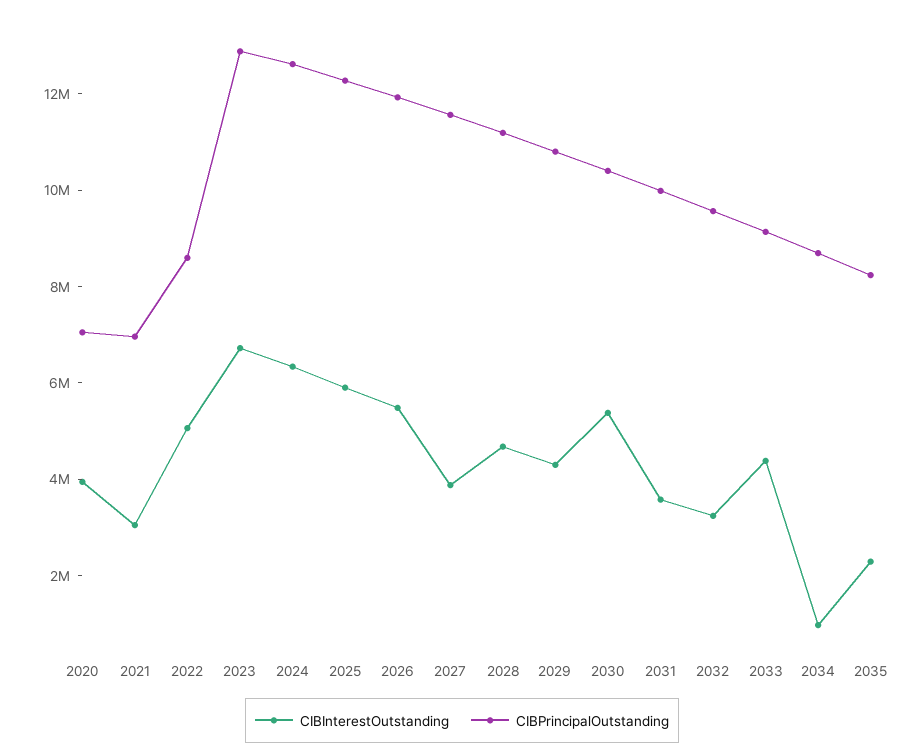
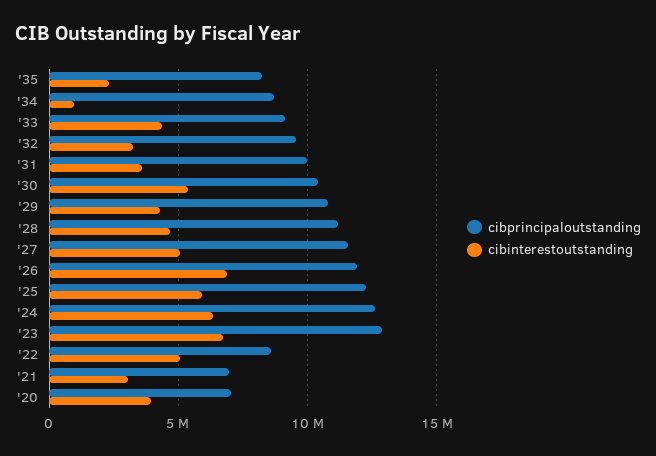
  {
    "CIBInterestOutstanding": {
      "2020": 4000000,
      "2021": 3000000,
      "2022": 5000000,
      "2023": 6500000,
      "2024": 6500000,
      "2025": 6000000,
-     "2026": 5500000,
+     "2026": 7000000,
-     "2027": 4000000,
+     "2027": 5000000,
      "2028": 4500000,
      "2029": 4500000,
      "2030": 5500000,
      "2031": 3500000,
      "2032": 3000000,
      "2033": 4500000,
      "2034": 1000000,
      "2035": 2500000
    },
    "CIBPrincipalOutstanding": {
      "2020": 7000000,
      "2021": 7000000,
      "2022": 8500000,
      "2023": 13000000,
      "2024": 12500000,
      "2025": 12500000,
      "2026": 12000000,
      "2027": 11500000,
      "2028": 11000000,
      "2029": 11000000,
      "2030": 10500000,
      "2031": 10000000,
      "2032": 9500000,
      "2033": 9000000,
      "2034": 8500000,
      "2035": 8000000
    }
  }

